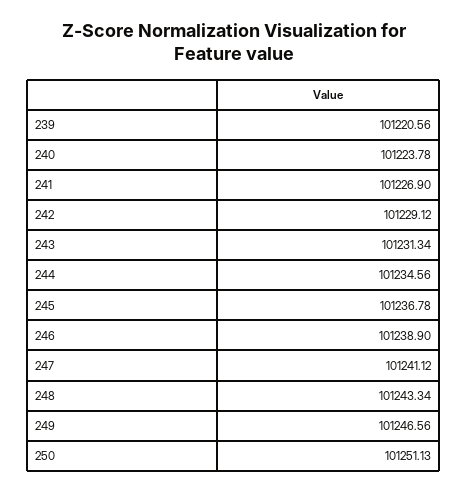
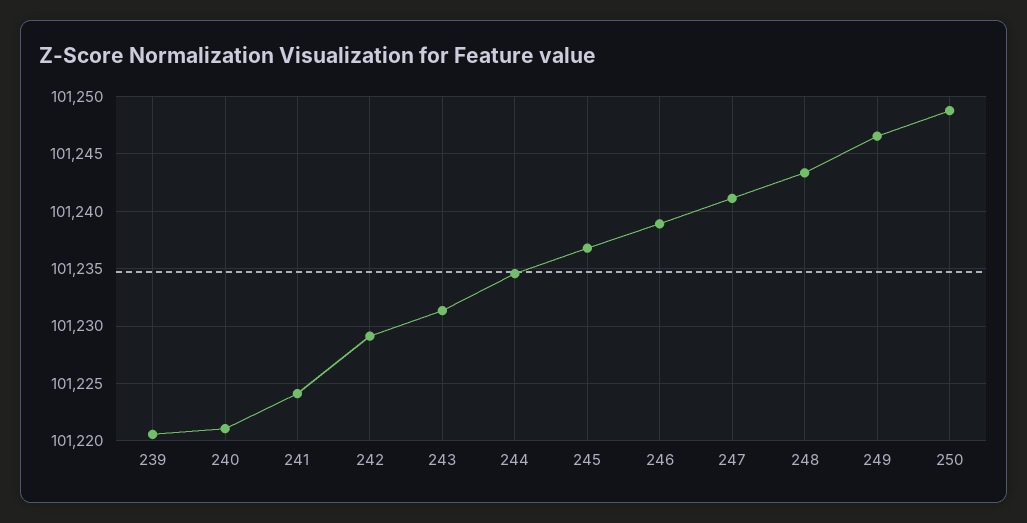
  {
    "239": 101220.56,
-   "240": 101223.78,
+   "240": 101221,
-   "241": 101226.9,
+   "241": 101224,
    "242": 101229.12,
    "243": 101231.34,
    "244": 101234.56,
    "245": 101236.78,
    "246": 101238.9,
    "247": 101241.12,
    "248": 101243.34,
    "249": 101246.56,
-   "250": 101251.13
+   "250": 101249
  }

